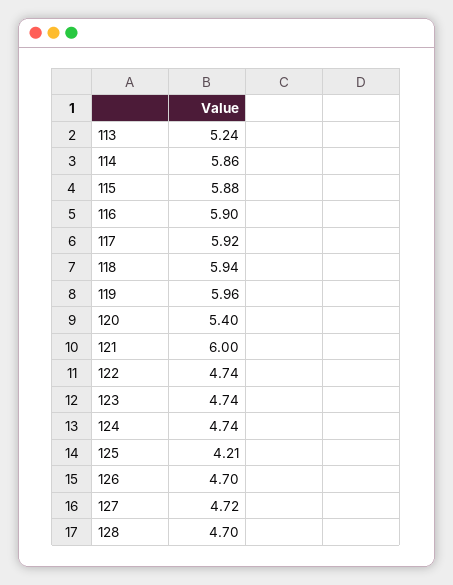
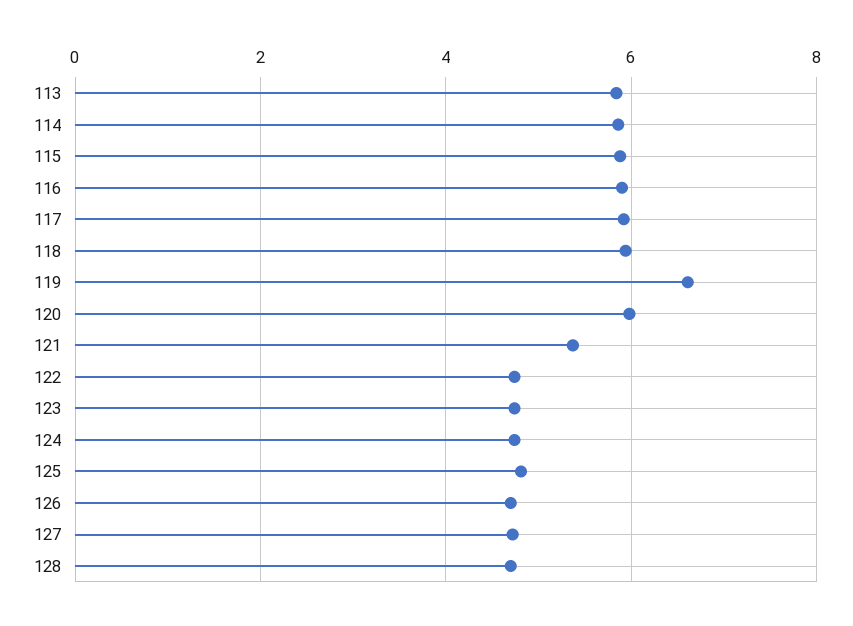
  {
-   "113": 5.24,
+   "113": 5.8,
    "114": 5.86,
    "115": 5.88,
    "116": 5.9,
    "117": 5.92,
    "118": 5.94,
-   "119": 5.96,
+   "119": 6.6,
-   "120": 5.4,
+   "120": 6,
-   "121": 6,
+   "121": 5.4,
    "122": 4.74,
    "123": 4.74,
    "124": 4.74,
-   "125": 4.21,
+   "125": 4.8,
    "126": 4.7,
    "127": 4.72,
    "128": 4.7
  }

